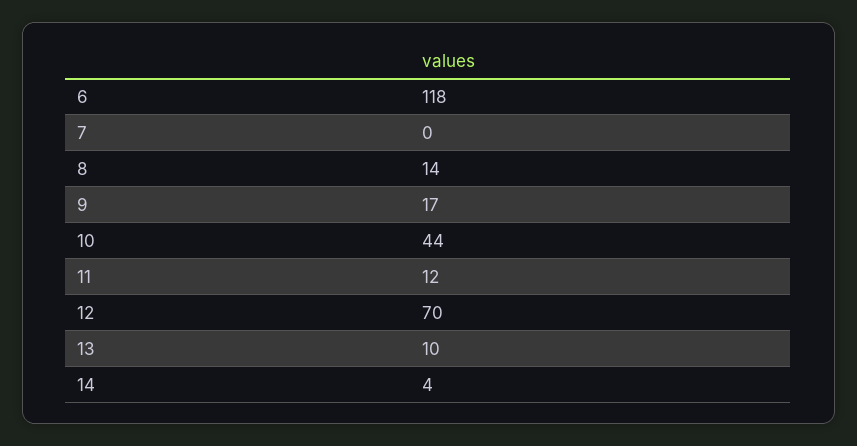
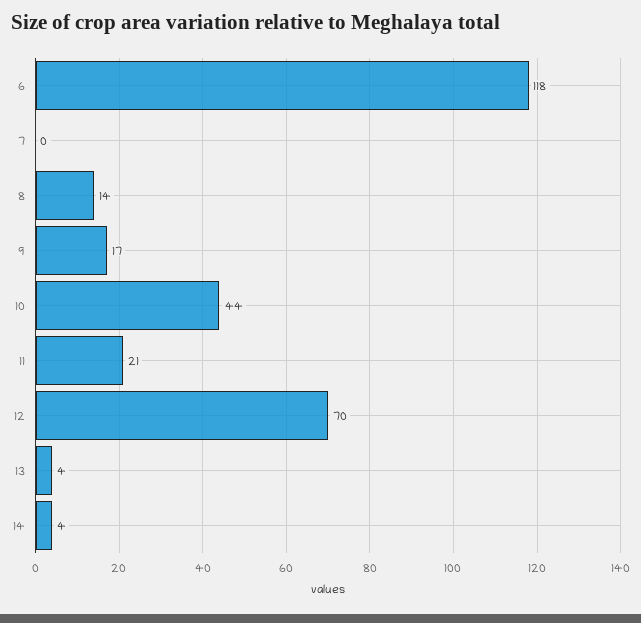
  {
    "6": 118,
    "7": 0,
    "8": 14,
    "9": 17,
    "10": 44,
-   "11": 12,
+   "11": 21,
    "12": 70,
-   "13": 10,
+   "13": 4,
    "14": 4
  }

